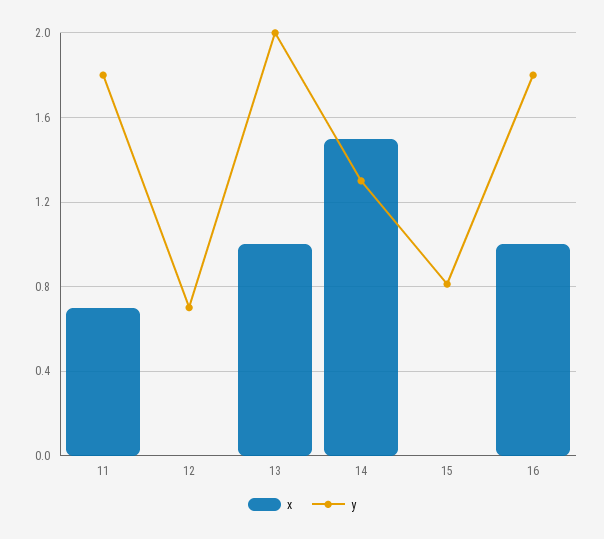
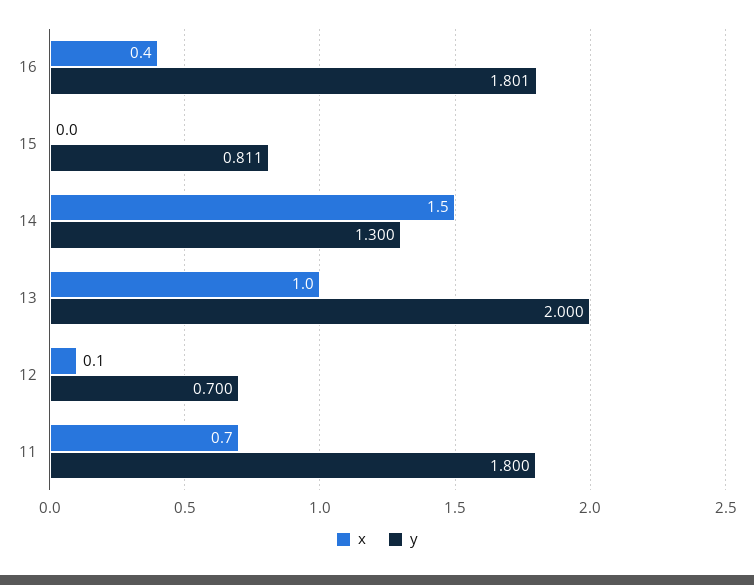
  {
    "x": {
      "11": 0.7,
-     "12": 0,
+     "12": 0.1,
      "13": 1,
      "14": 1.5,
      "15": 0,
-     "16": 1
+     "16": 0.4
    },
    "y": {
      "11": 1.8,
      "12": 0.7,
      "13": 2,
      "14": 1.3,
      "15": 0.811,
      "16": 1.801
    }
  }

